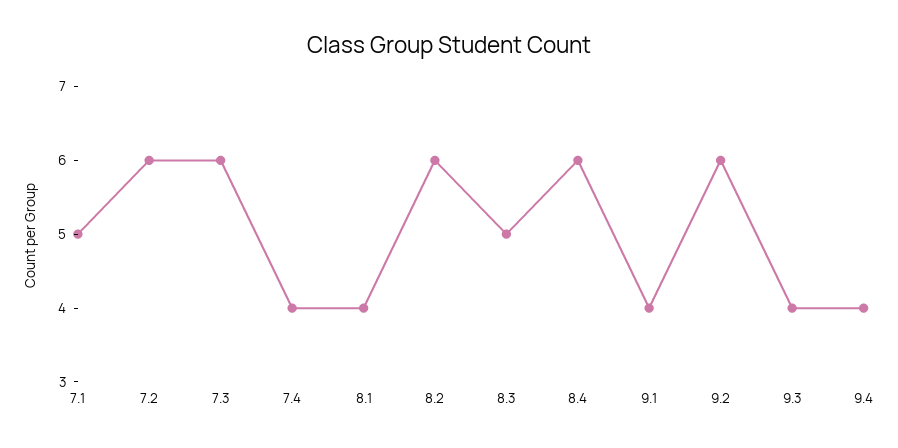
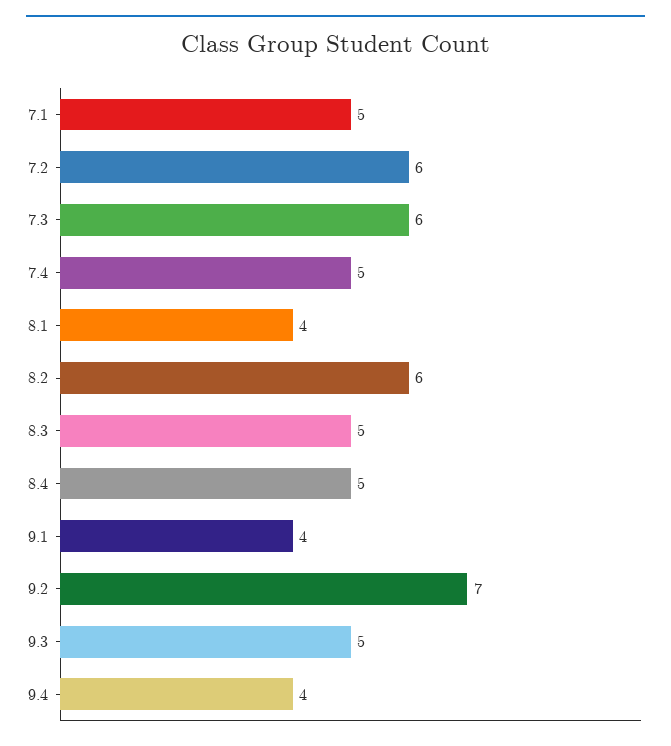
  {
    "7.1": 5,
    "7.2": 6,
    "7.3": 6,
-   "7.4": 4,
+   "7.4": 5,
    "8.1": 4,
    "8.2": 6,
    "8.3": 5,
-   "8.4": 6,
+   "8.4": 5,
    "9.1": 4,
-   "9.2": 6,
+   "9.2": 7,
-   "9.3": 4,
+   "9.3": 5,
    "9.4": 4
  }

